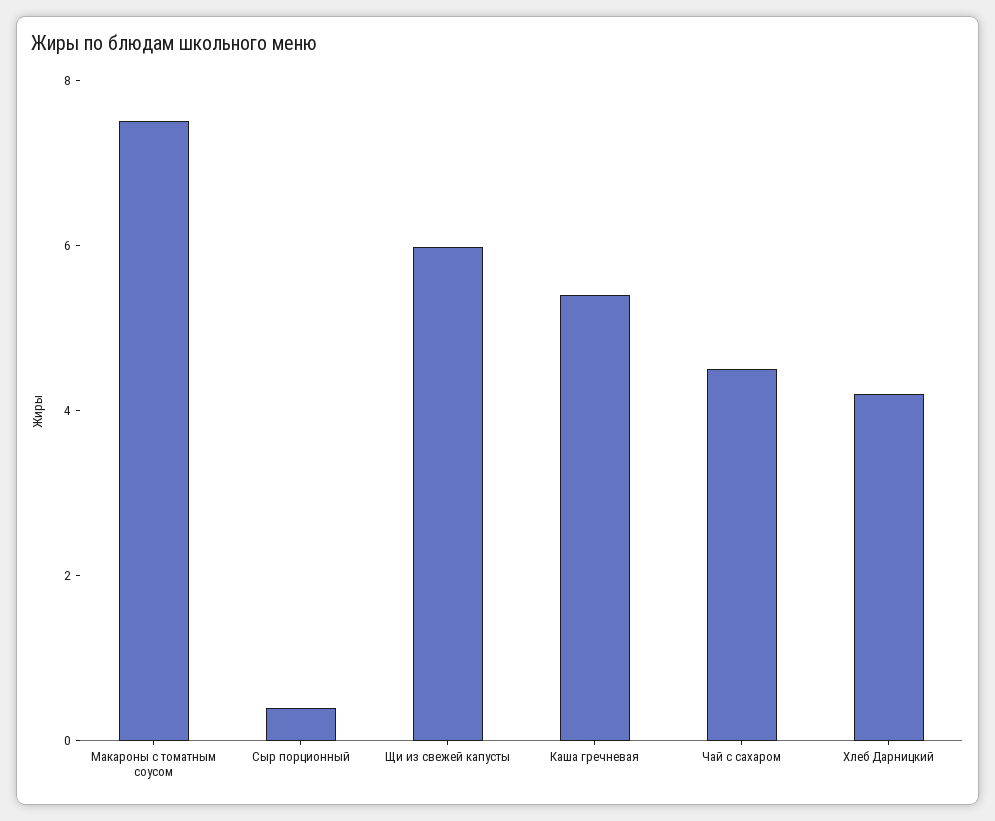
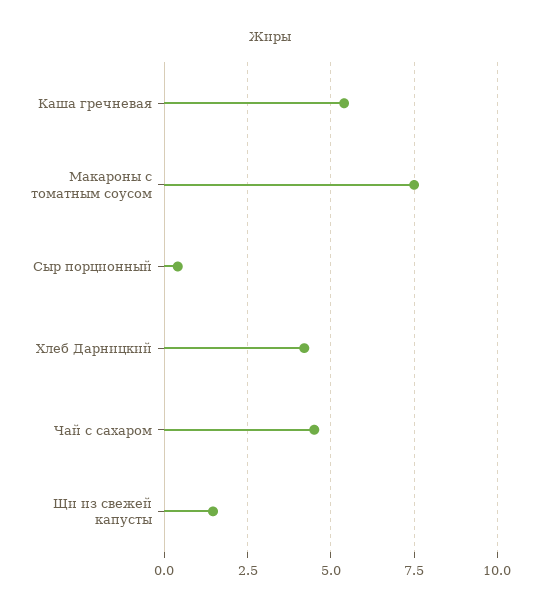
  {
    "Макароны с томатным соусом": 7.5,
    "Сыр порционный": 0.5,
-   "Щи из свежей капусты": 6,
+   "Щи из свежей капусты": 1.5,
    "Каша гречневая": 5.5,
    "Чай с сахаром": 4.5,
    "Хлеб Дарницкий": 4.25
  }

